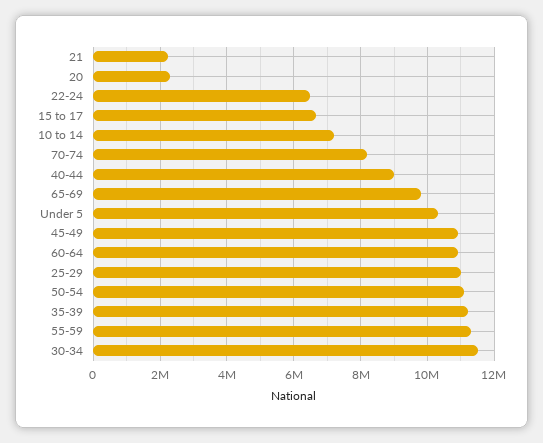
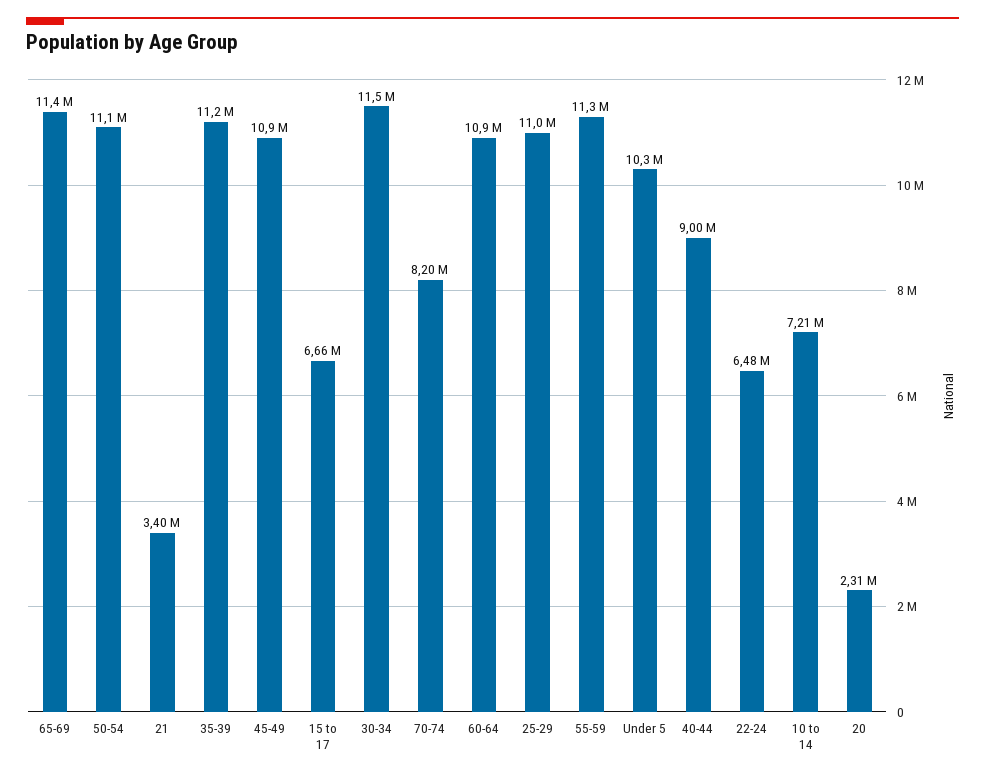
  {
-   "21": 2200000,
+   "21": 3400000,
    "20": 2310000,
    "22-24": 6480000,
    "15 to 17": 6660000,
    "10 to 14": 7210000,
    "70-74": 8200000,
    "40-44": 9000000,
-   "65-69": 9800000,
+   "65-69": 11400000,
    "Under 5": 10300000,
    "45-49": 10900000,
    "60-64": 10900000,
    "25-29": 11000000,
    "50-54": 11100000,
    "35-39": 11200000,
    "55-59": 11300000,
    "30-34": 11500000
  }

